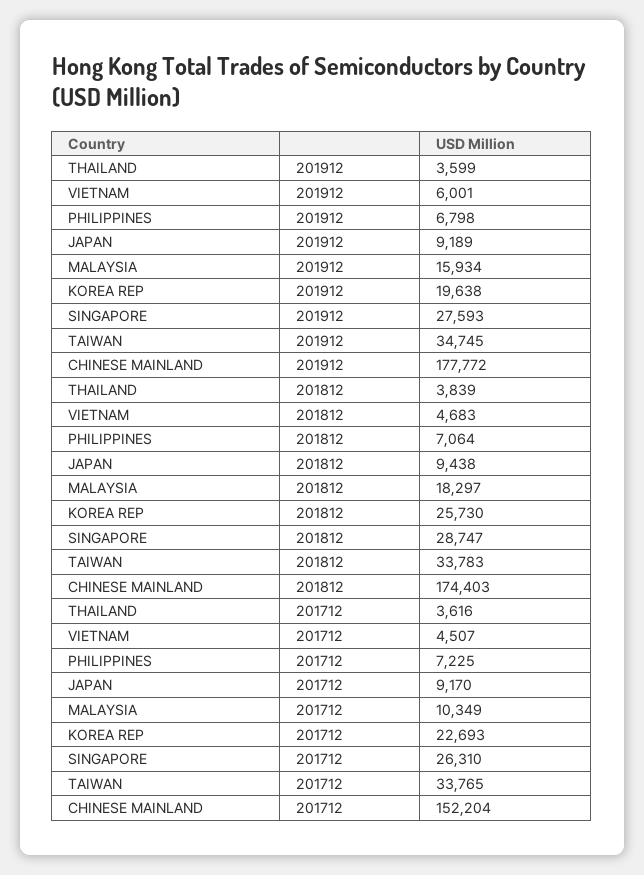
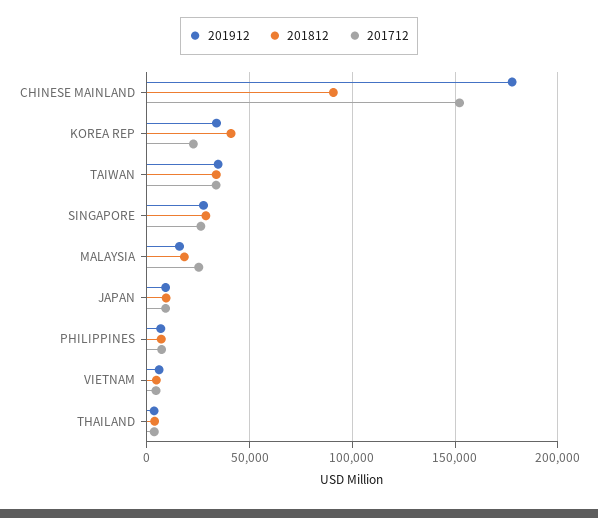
  {
    "201912": {
      "THAILAND": 3599,
      "VIETNAM": 6001,
      "PHILIPPINES": 6798,
      "JAPAN": 9189,
      "MALAYSIA": 15934,
-     "KOREA REP": 19638,
+     "KOREA REP": 35000,
      "SINGAPORE": 27593,
      "TAIWAN": 34745,
      "CHINESE MAINLAND": 177772
    },
    "201812": {
      "THAILAND": 3839,
      "VIETNAM": 4683,
      "PHILIPPINES": 7064,
      "JAPAN": 9438,
      "MALAYSIA": 18297,
-     "KOREA REP": 25730,
+     "KOREA REP": 40000,
      "SINGAPORE": 28747,
      "TAIWAN": 33783,
-     "CHINESE MAINLAND": 174403
+     "CHINESE MAINLAND": 90000
    },
    "201712": {
      "THAILAND": 3616,
      "VIETNAM": 4507,
      "PHILIPPINES": 7225,
      "JAPAN": 9170,
-     "MALAYSIA": 10349,
+     "MALAYSIA": 25000,
      "KOREA REP": 22693,
      "SINGAPORE": 26310,
      "TAIWAN": 33765,
      "CHINESE MAINLAND": 152204
    }
  }

